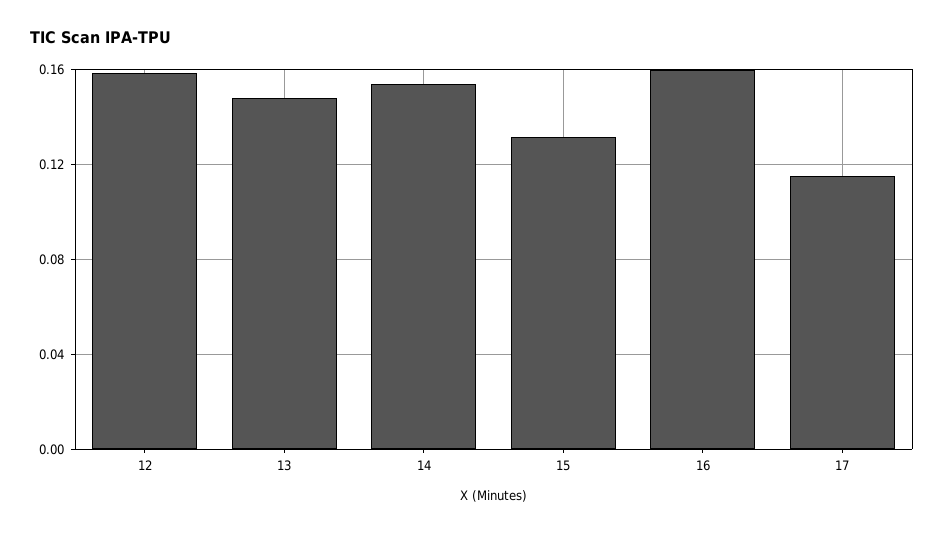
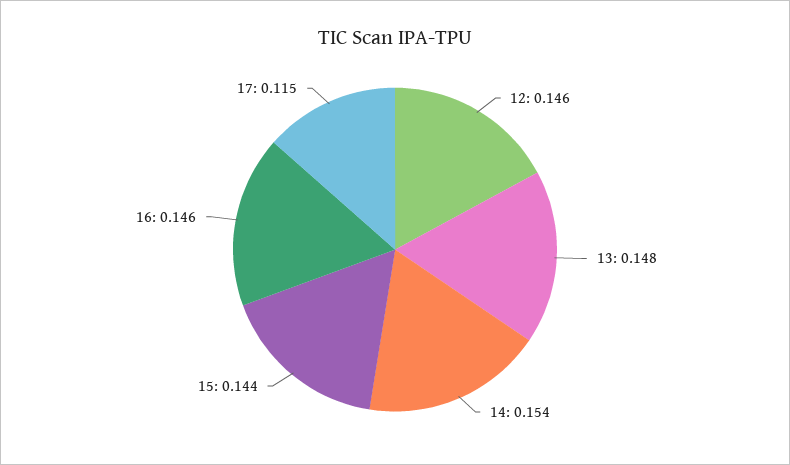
  {
-   "12": 0.16,
+   "12": 0.146,
    "13": 0.148,
    "14": 0.154,
-   "15": 0.13,
+   "15": 0.144,
-   "16": 0.16,
+   "16": 0.146,
    "17": 0.115
  }

